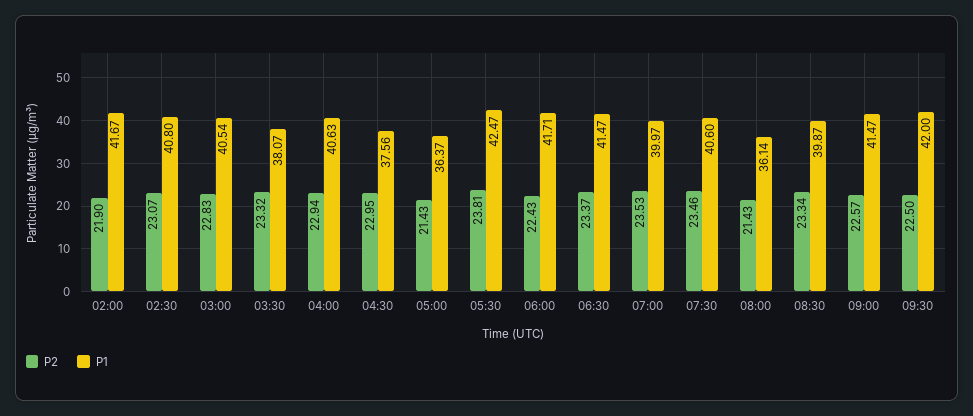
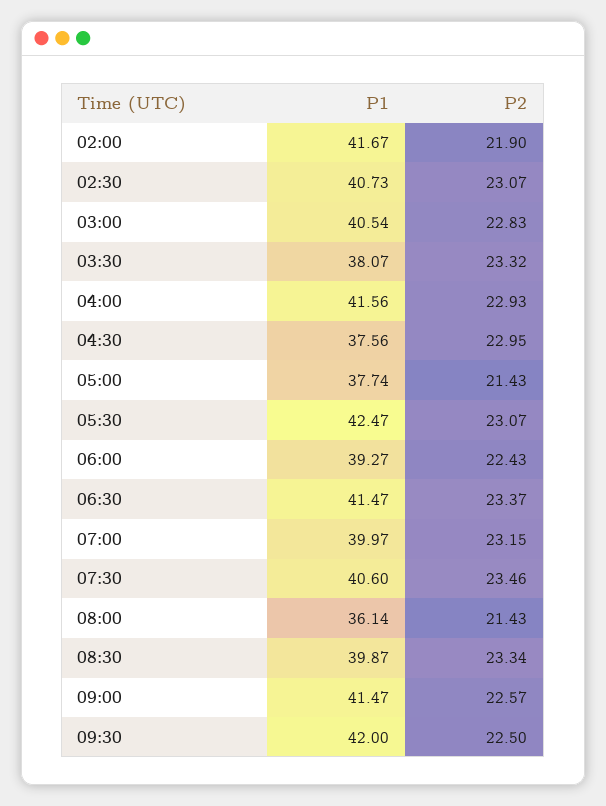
  {
    "P2": {
      "02:00": 21.9,
      "02:30": 23.07,
      "03:00": 22.83,
      "03:30": 23.32,
-     "04:00": 22.94,
+     "04:00": 22.93,
      "04:30": 22.95,
      "05:00": 21.43,
-     "05:30": 23.81,
+     "05:30": 23.07,
      "06:00": 22.43,
      "06:30": 23.37,
-     "07:00": 23.53,
+     "07:00": 23.15,
      "07:30": 23.46,
      "08:00": 21.43,
      "08:30": 23.34,
      "09:00": 22.57,
      "09:30": 22.5
    },
    "P1": {
      "02:00": 41.67,
-     "02:30": 40.8,
+     "02:30": 40.73,
      "03:00": 40.54,
      "03:30": 38.07,
-     "04:00": 40.63,
+     "04:00": 41.56,
      "04:30": 37.56,
-     "05:00": 36.37,
+     "05:00": 37.74,
      "05:30": 42.47,
-     "06:00": 41.71,
+     "06:00": 39.27,
      "06:30": 41.47,
      "07:00": 39.97,
      "07:30": 40.6,
      "08:00": 36.14,
      "08:30": 39.87,
      "09:00": 41.47,
      "09:30": 42
    }
  }

